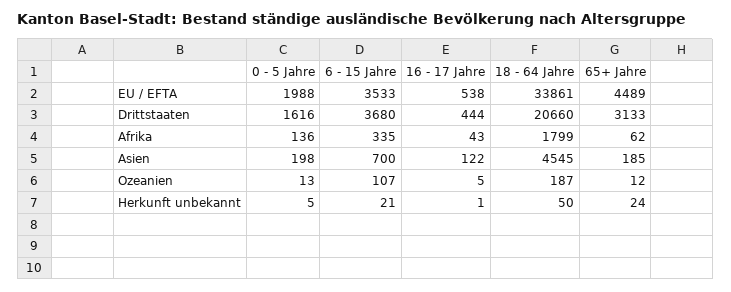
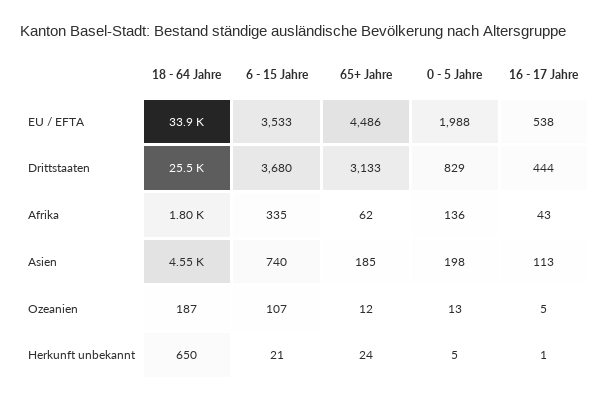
  {
    "0 - 5 Jahre": {
      "EU / EFTA": 1988,
-     "Drittstaaten": 1616,
+     "Drittstaaten": 829,
      "Afrika": 136,
      "Asien": 198,
      "Ozeanien": 13,
      "Herkunft unbekannt": 5
    },
    "6 - 15 Jahre": {
      "EU / EFTA": 3533,
      "Drittstaaten": 3680,
      "Afrika": 335,
-     "Asien": 700,
+     "Asien": 740,
      "Ozeanien": 107,
      "Herkunft unbekannt": 21
    },
    "16 - 17 Jahre": {
      "EU / EFTA": 538,
      "Drittstaaten": 444,
      "Afrika": 43,
-     "Asien": 122,
+     "Asien": 113,
      "Ozeanien": 5,
      "Herkunft unbekannt": 1
    },
    "18 - 64 Jahre": {
      "EU / EFTA": 33861,
-     "Drittstaaten": 20660,
+     "Drittstaaten": 25500,
      "Afrika": 1799,
      "Asien": 4545,
      "Ozeanien": 187,
-     "Herkunft unbekannt": 50
+     "Herkunft unbekannt": 650
    },
    "65+ Jahre": {
-     "EU / EFTA": 4489,
+     "EU / EFTA": 4486,
      "Drittstaaten": 3133,
      "Afrika": 62,
      "Asien": 185,
      "Ozeanien": 12,
      "Herkunft unbekannt": 24
    }
  }

